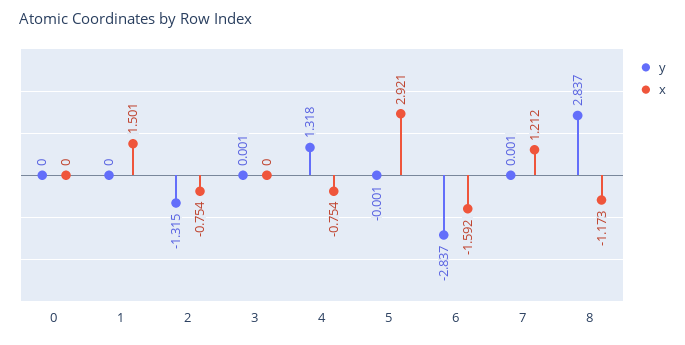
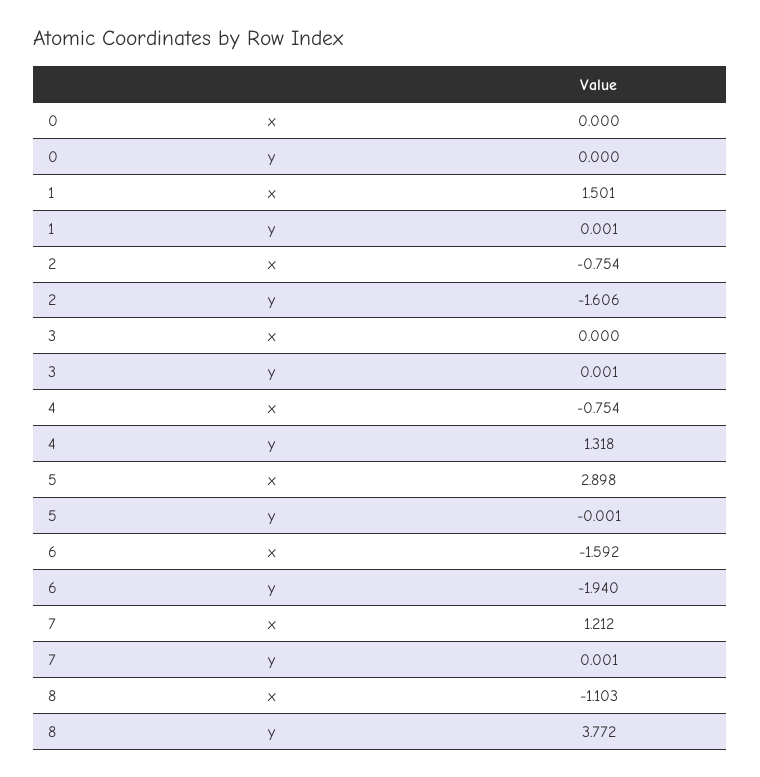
  {
    "y": {
      "0": 0,
-     "1": 0,
+     "1": 0.001,
-     "2": -1.315,
+     "2": -1.606,
      "3": 0.001,
      "4": 1.318,
      "5": -0.001,
-     "6": -2.837,
+     "6": -1.94,
      "7": 0.001,
-     "8": 2.837
+     "8": 3.772
    },
    "x": {
      "0": 0,
      "1": 1.501,
      "2": -0.754,
      "3": 0,
      "4": -0.754,
-     "5": 2.921,
+     "5": 2.898,
      "6": -1.592,
      "7": 1.212,
-     "8": -1.173
+     "8": -1.103
    }
  }

